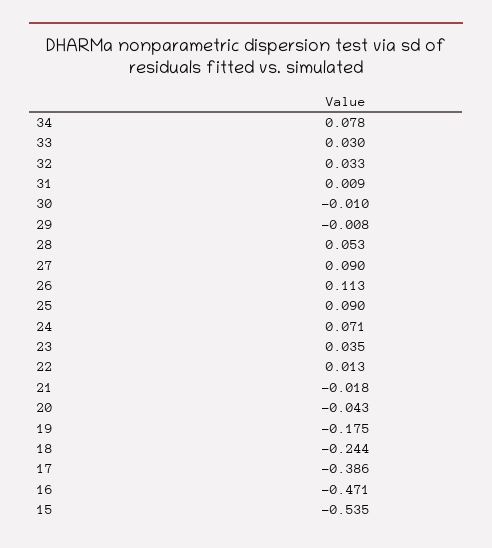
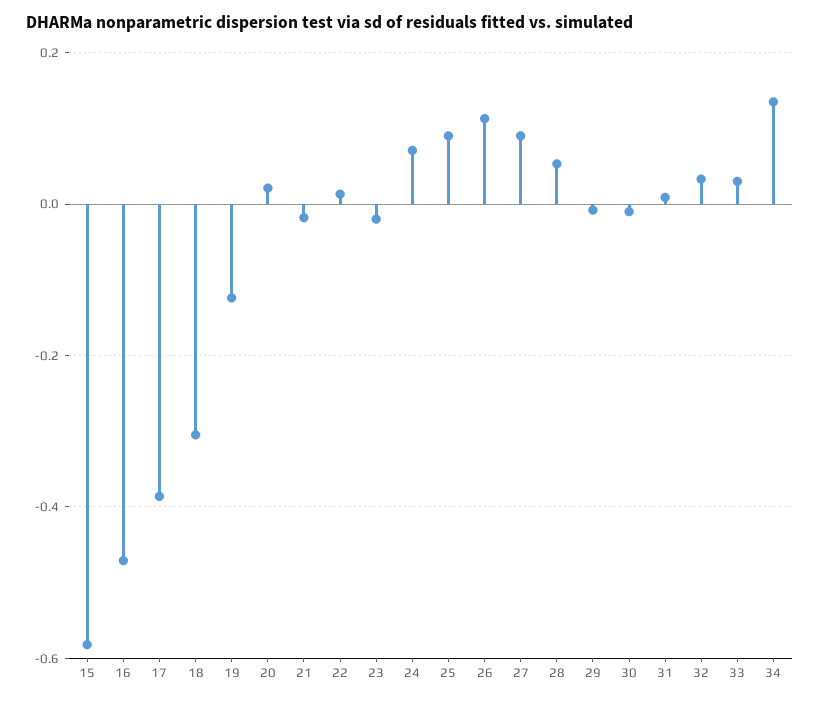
  {
-   "34": 0.078,
+   "34": 0.14,
    "33": 0.03,
    "32": 0.033,
    "31": 0.009,
    "30": -0.01,
    "29": -0.008,
    "28": 0.053,
    "27": 0.09,
    "26": 0.113,
    "25": 0.09,
    "24": 0.071,
-   "23": 0.035,
+   "23": -0.02,
    "22": 0.013,
    "21": -0.018,
-   "20": -0.043,
+   "20": 0.02,
-   "19": -0.175,
+   "19": -0.12,
-   "18": -0.244,
+   "18": -0.3,
    "17": -0.386,
    "16": -0.471,
-   "15": -0.535
+   "15": -0.58
  }

